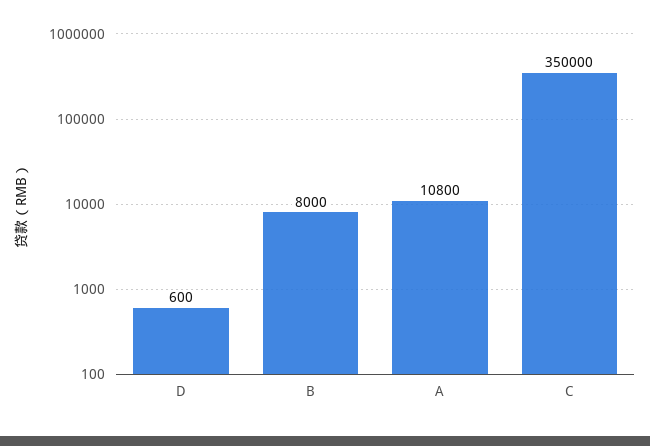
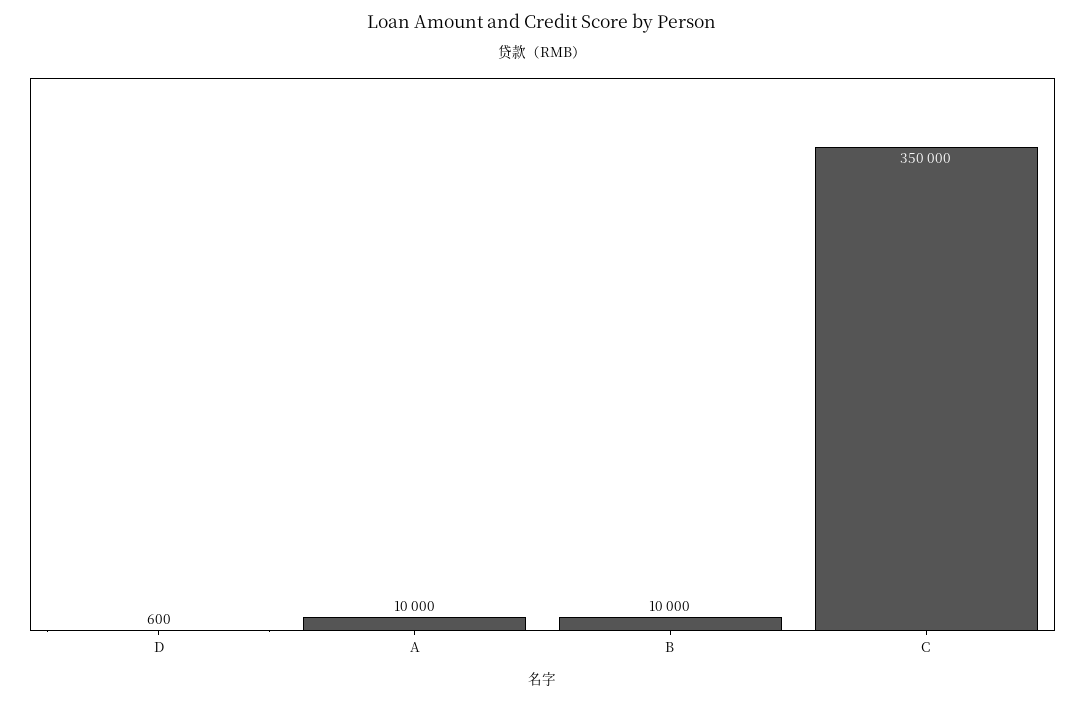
  {
    "D": 600,
-   "B": 8000,
+   "B": 10000,
-   "A": 10800,
+   "A": 10000,
    "C": 350000
  }

